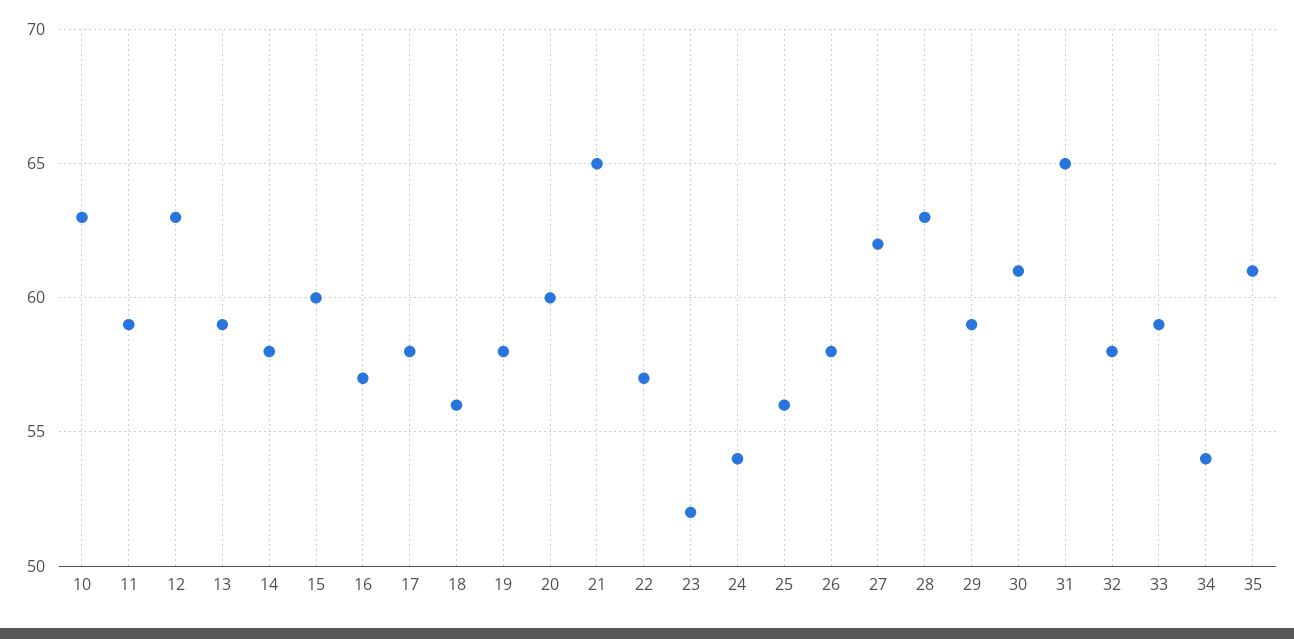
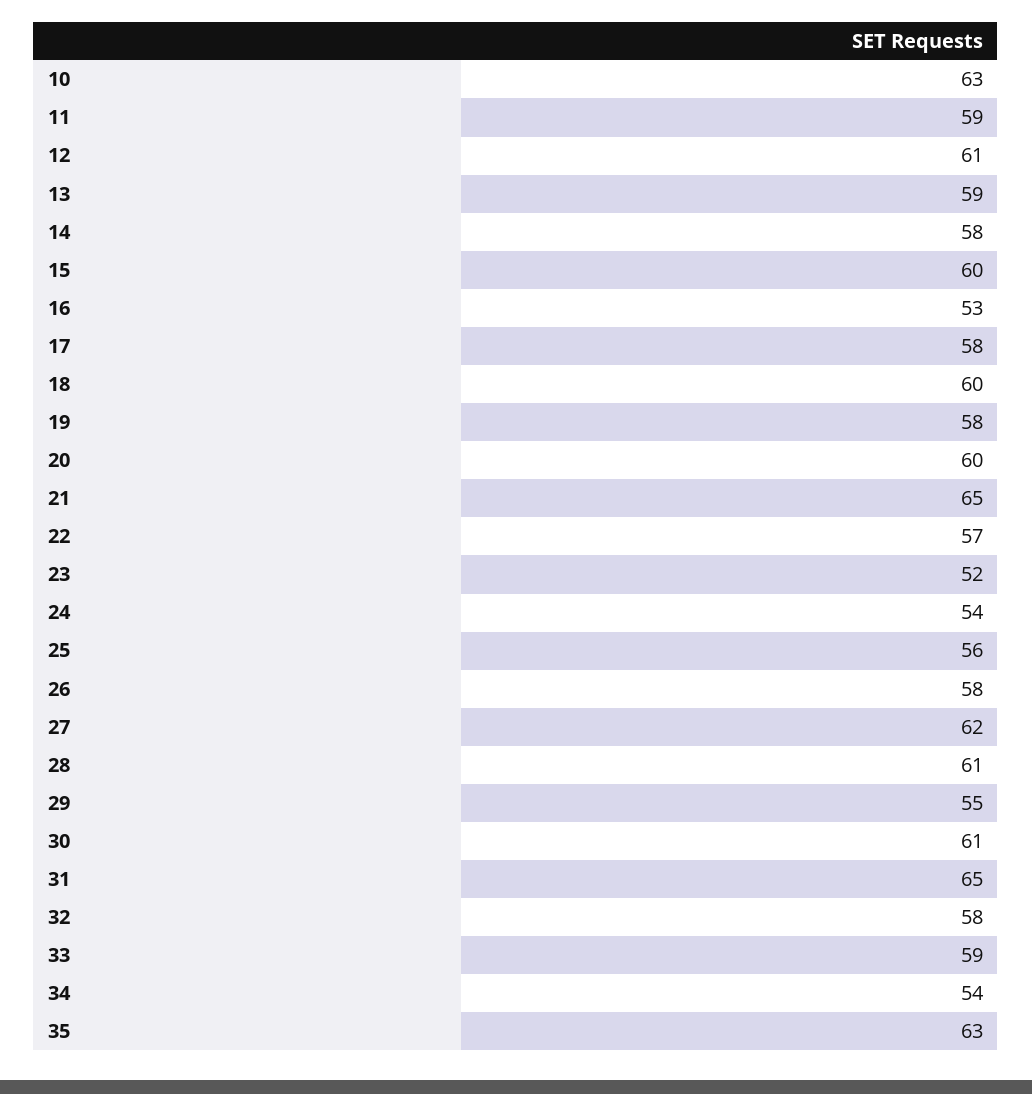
  {
    "10": 63,
    "11": 59,
-   "12": 63,
+   "12": 61,
    "13": 59,
    "14": 58,
    "15": 60,
-   "16": 57,
+   "16": 53,
    "17": 58,
-   "18": 56,
+   "18": 60,
    "19": 58,
    "20": 60,
    "21": 65,
    "22": 57,
    "23": 52,
    "24": 54,
    "25": 56,
    "26": 58,
    "27": 62,
-   "28": 63,
+   "28": 61,
-   "29": 59,
+   "29": 55,
    "30": 61,
    "31": 65,
    "32": 58,
    "33": 59,
    "34": 54,
-   "35": 61
+   "35": 63
  }

